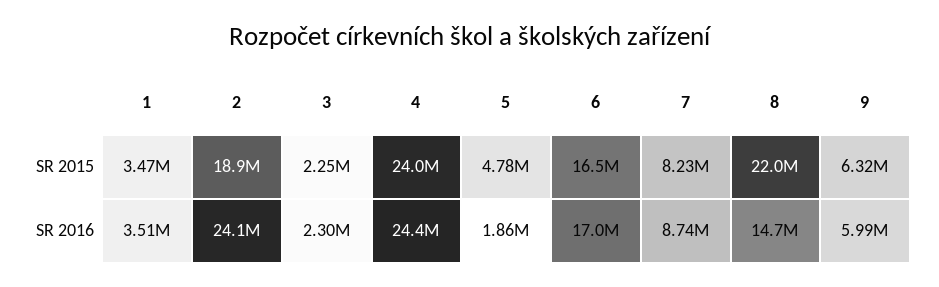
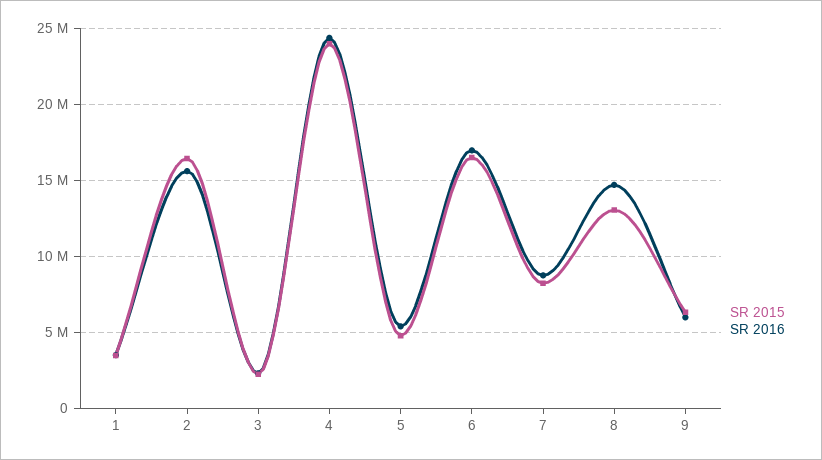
  {
    "SR 2015": {
      "1": 3470000,
-     "2": 18900000,
+     "2": 16500000,
      "3": 2250000,
      "4": 24000000,
      "5": 4780000,
      "6": 16500000,
      "7": 8230000,
-     "8": 22000000,
+     "8": 13000000,
      "9": 6320000
    },
    "SR 2016": {
      "1": 3510000,
-     "2": 24100000,
+     "2": 15500000,
      "3": 2300000,
      "4": 24400000,
-     "5": 1860000,
+     "5": 5500000,
      "6": 17000000,
      "7": 8740000,
      "8": 14700000,
      "9": 5990000
    }
  }

